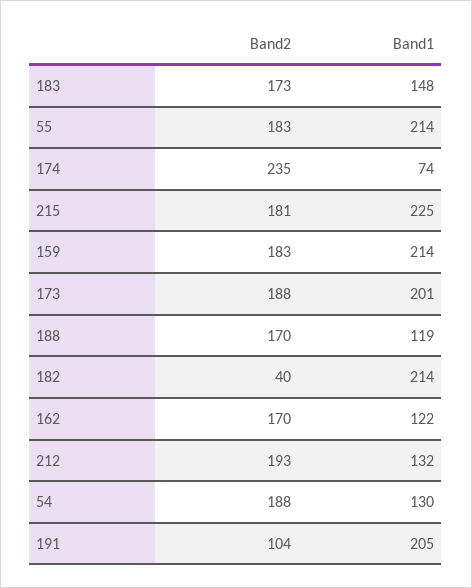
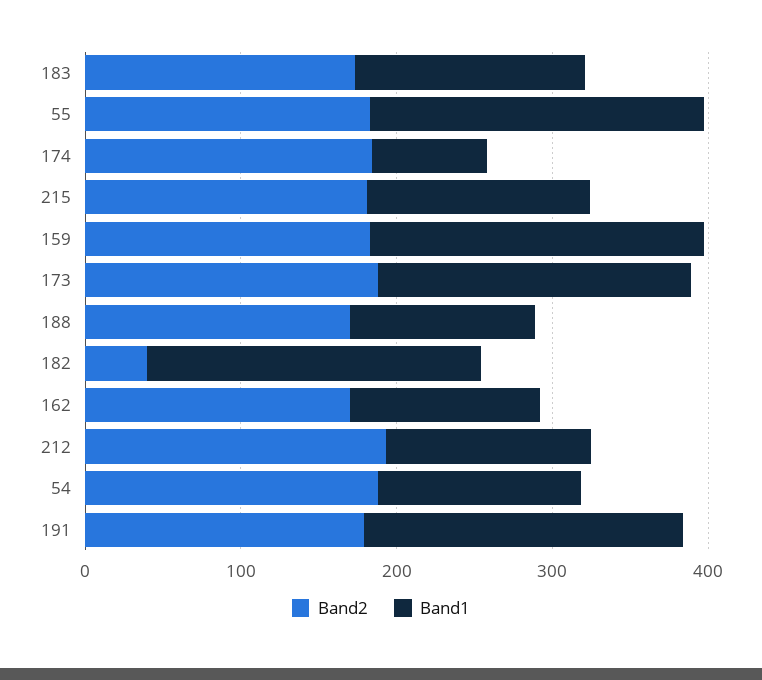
  {
    "Band2": {
      "183": 173,
      "55": 183,
-     "174": 235,
+     "174": 180,
      "215": 181,
      "159": 183,
      "173": 188,
      "188": 170,
      "182": 40,
      "162": 170,
      "212": 193,
      "54": 188,
-     "191": 104
+     "191": 180
    },
    "Band1": {
      "183": 148,
      "55": 214,
      "174": 74,
-     "215": 225,
+     "215": 140,
      "159": 214,
      "173": 201,
      "188": 119,
      "182": 214,
      "162": 122,
      "212": 132,
      "54": 130,
      "191": 205
    }
  }

